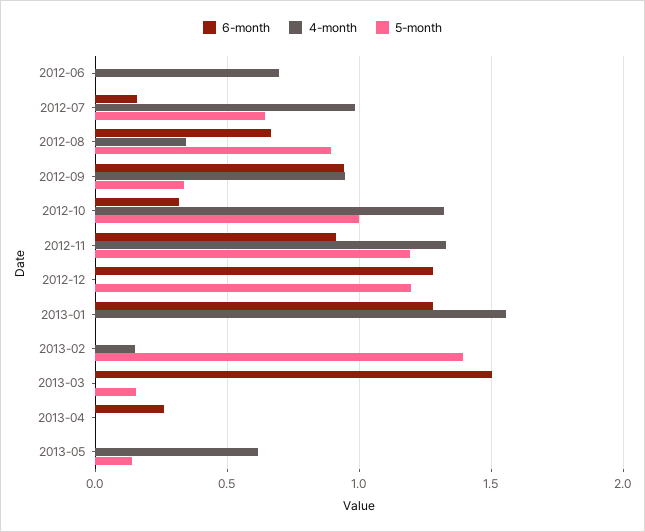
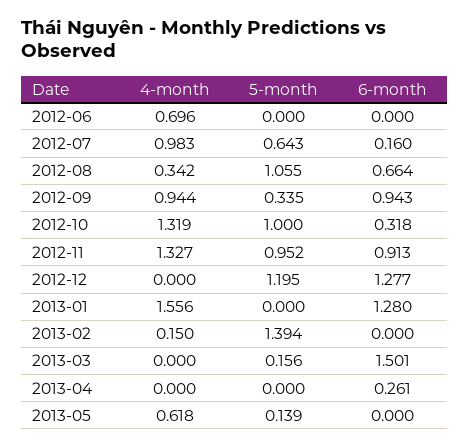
  {
    "6-month": {
      "2012-06": 0,
      "2012-07": 0.16,
      "2012-08": 0.664,
      "2012-09": 0.943,
      "2012-10": 0.318,
      "2012-11": 0.913,
      "2012-12": 1.277,
      "2013-01": 1.28,
      "2013-02": 0,
      "2013-03": 1.501,
      "2013-04": 0.261,
      "2013-05": 0
    },
    "4-month": {
      "2012-06": 0.696,
      "2012-07": 0.983,
      "2012-08": 0.342,
      "2012-09": 0.944,
      "2012-10": 1.319,
      "2012-11": 1.327,
      "2012-12": 0,
      "2013-01": 1.556,
      "2013-02": 0.15,
      "2013-03": 0,
      "2013-04": 0,
      "2013-05": 0.618
    },
    "5-month": {
      "2012-06": 0,
      "2012-07": 0.643,
-     "2012-08": 0.9,
+     "2012-08": 1.055,
      "2012-09": 0.335,
      "2012-10": 1,
-     "2012-11": 1.2,
+     "2012-11": 0.952,
      "2012-12": 1.195,
      "2013-01": 0,
      "2013-02": 1.394,
      "2013-03": 0.156,
      "2013-04": 0,
      "2013-05": 0.139
    }
  }

